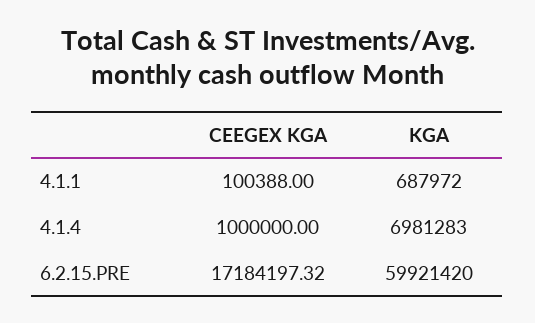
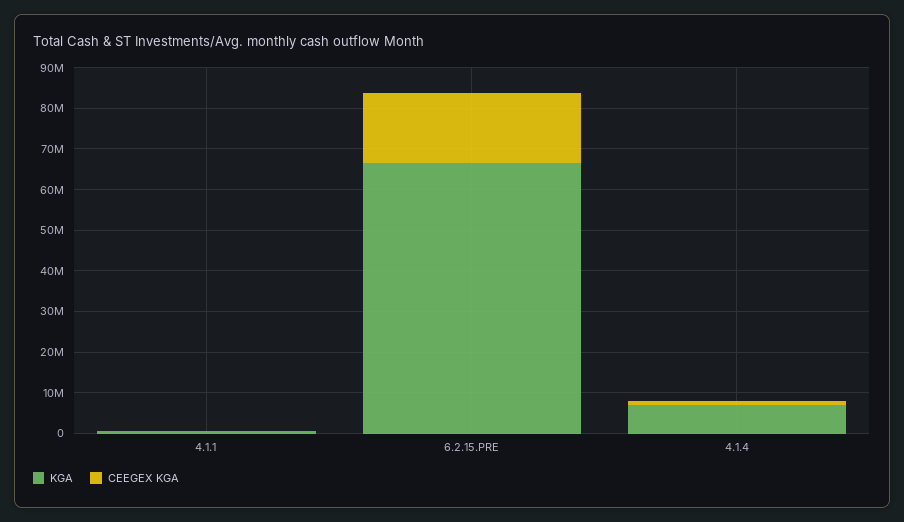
  {
    "CEEGEX KGA": {
      "4.1.1": 100388,
      "4.1.4": 1000000,
      "6.2.15.PRE": 17184197.32
    },
    "KGA": {
      "4.1.1": 687972,
      "4.1.4": 6981283,
-     "6.2.15.PRE": 59921420
+     "6.2.15.PRE": 66000000
    }
  }

